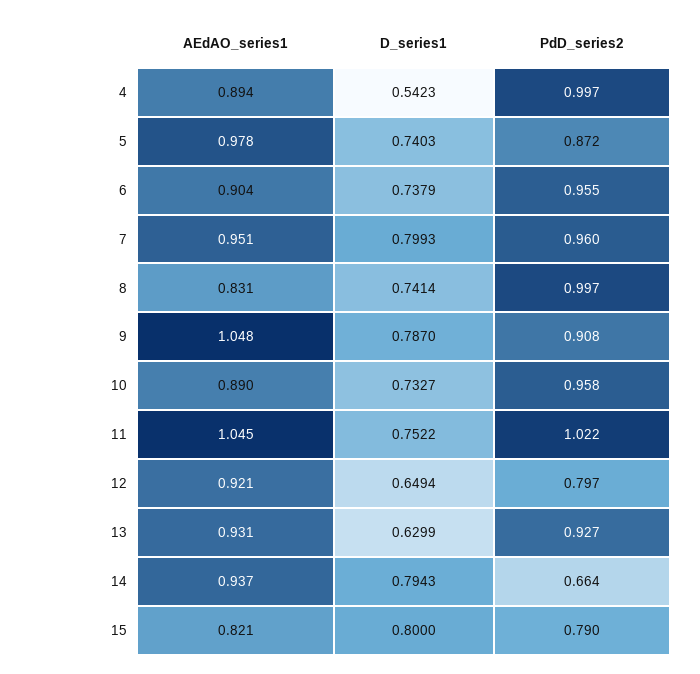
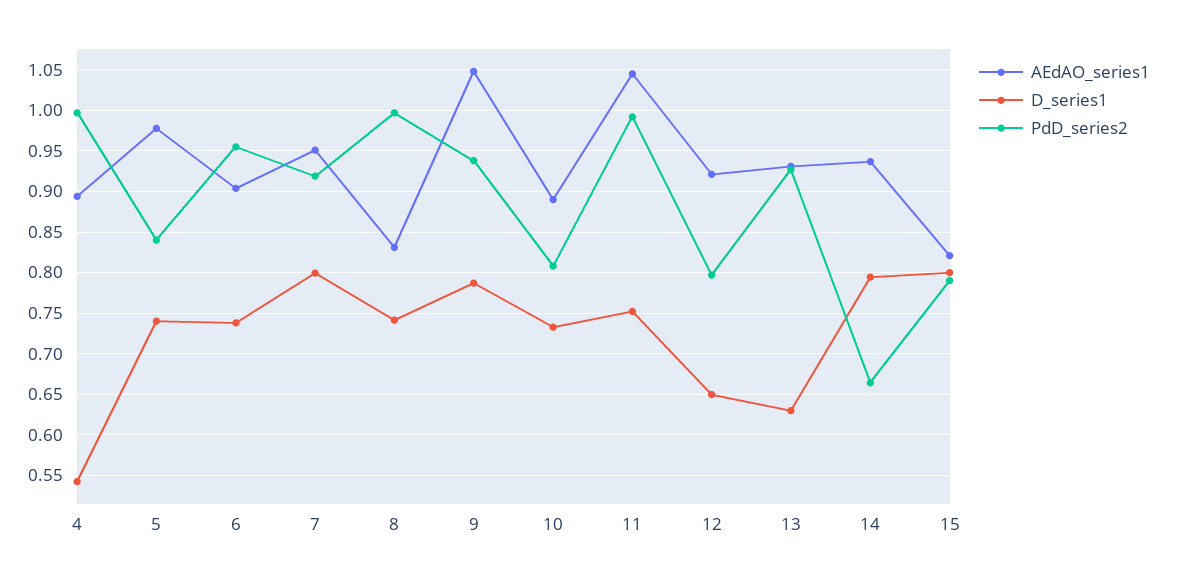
  {
    "AEdAO_series1": {
      "4": 0.894,
      "5": 0.978,
      "6": 0.904,
      "7": 0.951,
      "8": 0.831,
      "9": 1.048,
      "10": 0.89,
      "11": 1.045,
      "12": 0.921,
      "13": 0.931,
      "14": 0.937,
      "15": 0.821
    },
    "D_series1": {
      "4": 0.5423,
      "5": 0.7403,
      "6": 0.7379,
      "7": 0.7993,
      "8": 0.7414,
      "9": 0.787,
      "10": 0.7327,
      "11": 0.7522,
      "12": 0.6494,
      "13": 0.6299,
      "14": 0.7943,
      "15": 0.8
    },
    "PdD_series2": {
      "4": 0.997,
-     "5": 0.872,
+     "5": 0.84,
      "6": 0.955,
-     "7": 0.96,
+     "7": 0.92,
      "8": 0.997,
-     "9": 0.908,
+     "9": 0.94,
-     "10": 0.958,
+     "10": 0.81,
-     "11": 1.022,
+     "11": 0.99,
      "12": 0.797,
      "13": 0.927,
      "14": 0.664,
      "15": 0.79
    }
  }

